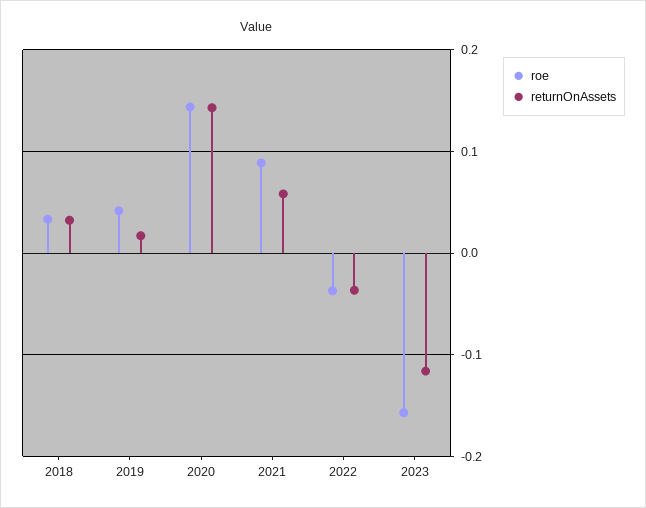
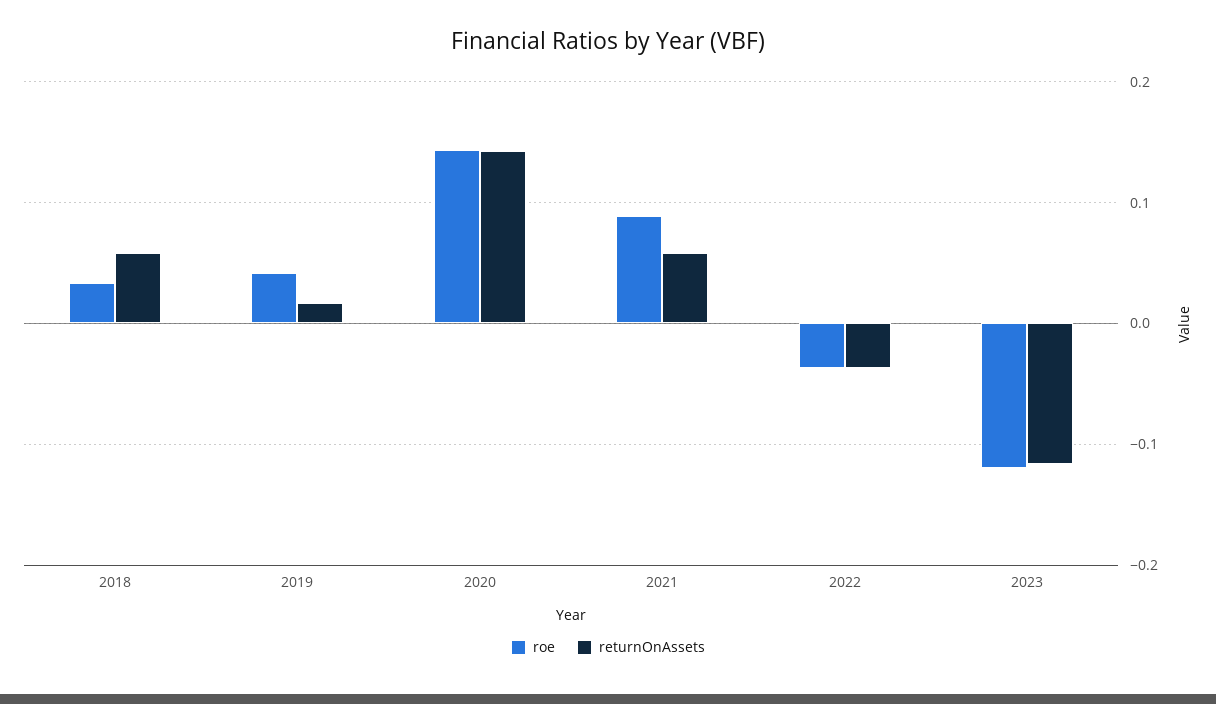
  {
    "roe": {
      "2018": 0.03,
      "2019": 0.04,
      "2020": 0.14,
      "2021": 0.09,
      "2022": -0.04,
-     "2023": -0.16
+     "2023": -0.12
    },
    "returnOnAssets": {
-     "2018": 0.03,
+     "2018": 0.06,
      "2019": 0.02,
      "2020": 0.14,
      "2021": 0.06,
      "2022": -0.04,
      "2023": -0.12
    }
  }

